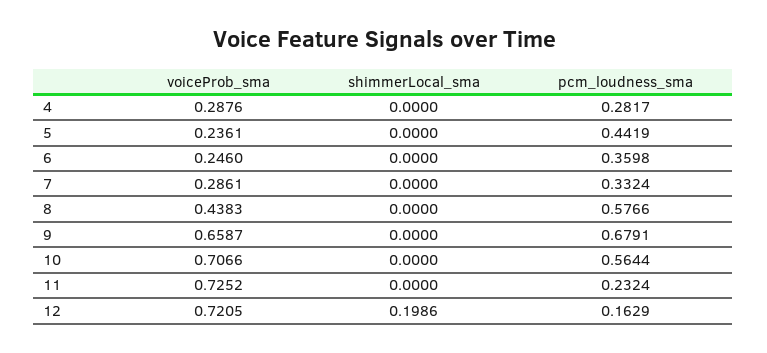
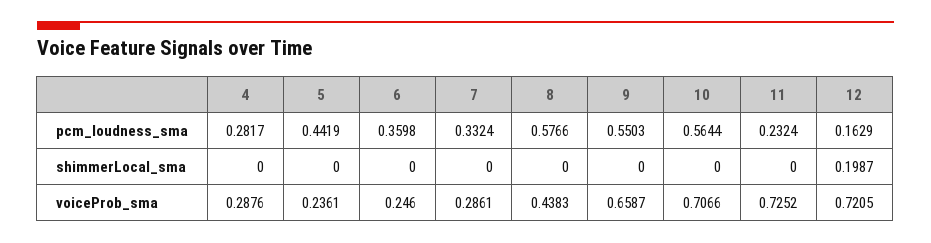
  {
    "voiceProb_sma": {
      "4": 0.2876,
      "5": 0.2361,
      "6": 0.246,
      "7": 0.2861,
      "8": 0.4383,
      "9": 0.6587,
      "10": 0.7066,
      "11": 0.7252,
      "12": 0.7205
    },
    "shimmerLocal_sma": {
      "4": 0,
      "5": 0,
      "6": 0,
      "7": 0,
      "8": 0,
      "9": 0,
      "10": 0,
      "11": 0,
-     "12": 0.1986
+     "12": 0.1987
    },
    "pcm_loudness_sma": {
      "4": 0.2817,
      "5": 0.4419,
      "6": 0.3598,
      "7": 0.3324,
      "8": 0.5766,
-     "9": 0.6791,
+     "9": 0.5503,
      "10": 0.5644,
      "11": 0.2324,
      "12": 0.1629
    }
  }

